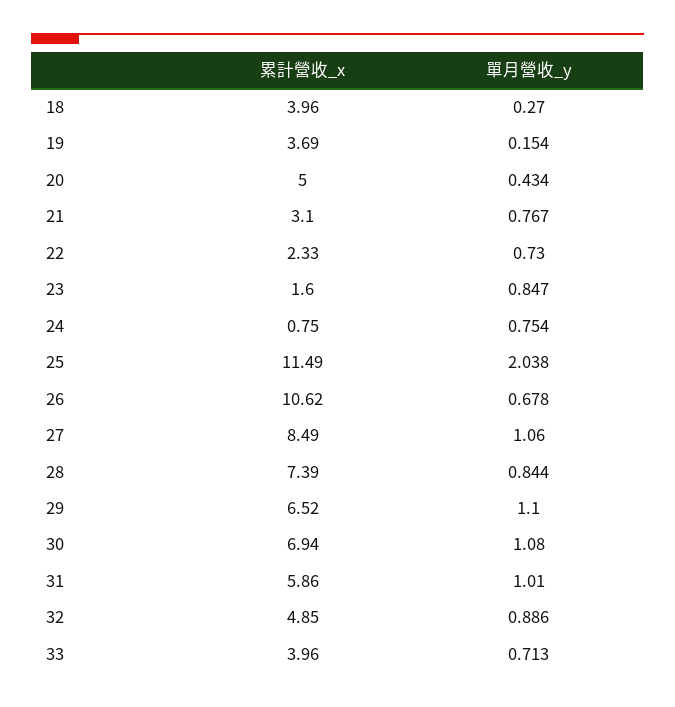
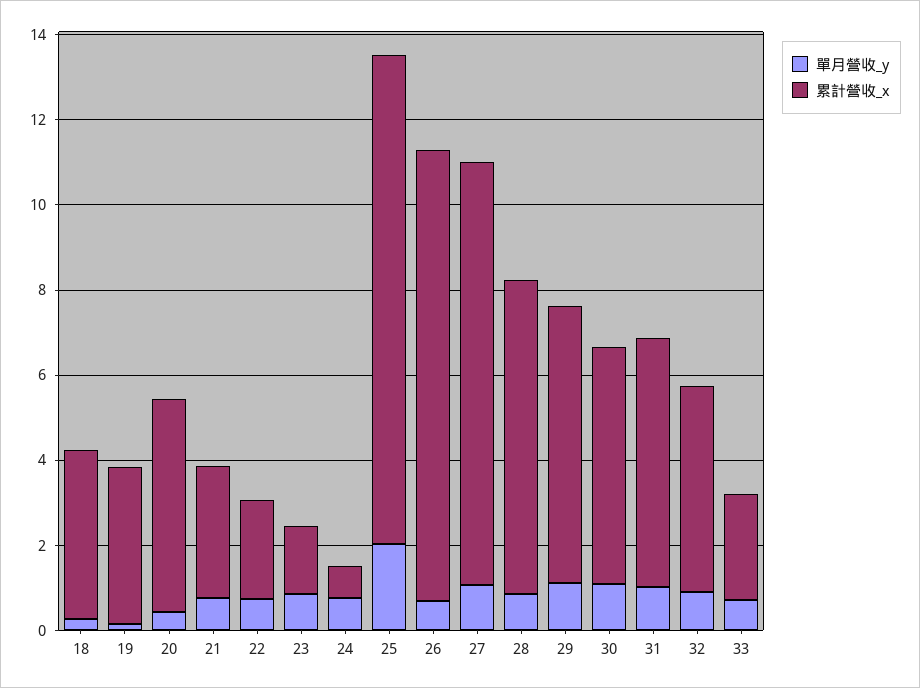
  {
    "累計營收_x": {
      "18": 3.96,
      "19": 3.69,
      "20": 5,
      "21": 3.1,
      "22": 2.33,
      "23": 1.6,
      "24": 0.75,
      "25": 11.49,
      "26": 10.62,
-     "27": 8.49,
+     "27": 10,
      "28": 7.39,
      "29": 6.52,
-     "30": 6.94,
+     "30": 5.5,
      "31": 5.86,
      "32": 4.85,
-     "33": 3.96
+     "33": 2.5
    },
    "單月營收_y": {
      "18": 0.27,
      "19": 0.154,
      "20": 0.434,
      "21": 0.767,
      "22": 0.73,
      "23": 0.847,
      "24": 0.754,
      "25": 2.038,
      "26": 0.678,
      "27": 1.06,
      "28": 0.844,
      "29": 1.1,
      "30": 1.08,
      "31": 1.01,
      "32": 0.886,
      "33": 0.713
    }
  }

